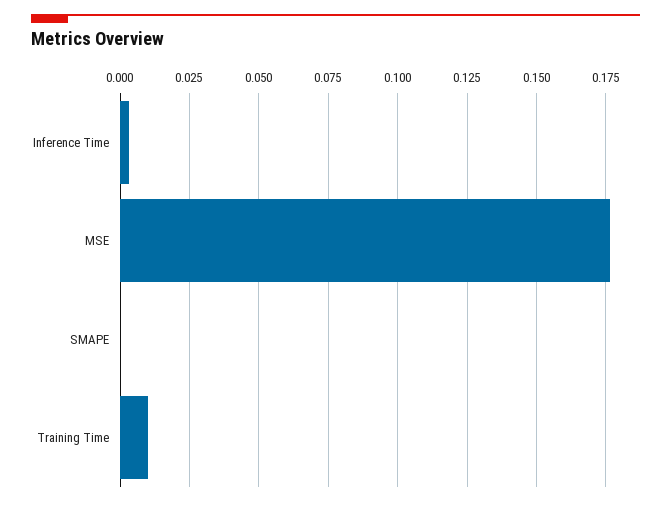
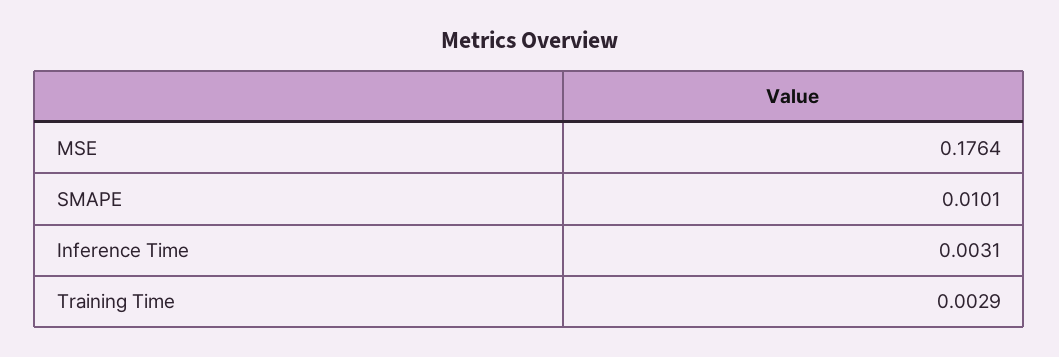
  {
    "Inference Time": 0.0031,
    "MSE": 0.1764,
-   "SMAPE": 0,
+   "SMAPE": 0.0101,
-   "Training Time": 0.01
+   "Training Time": 0.0029
  }

